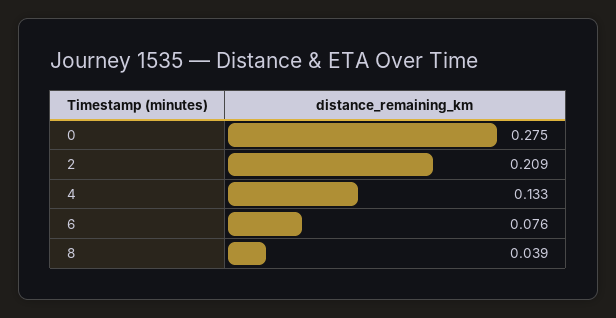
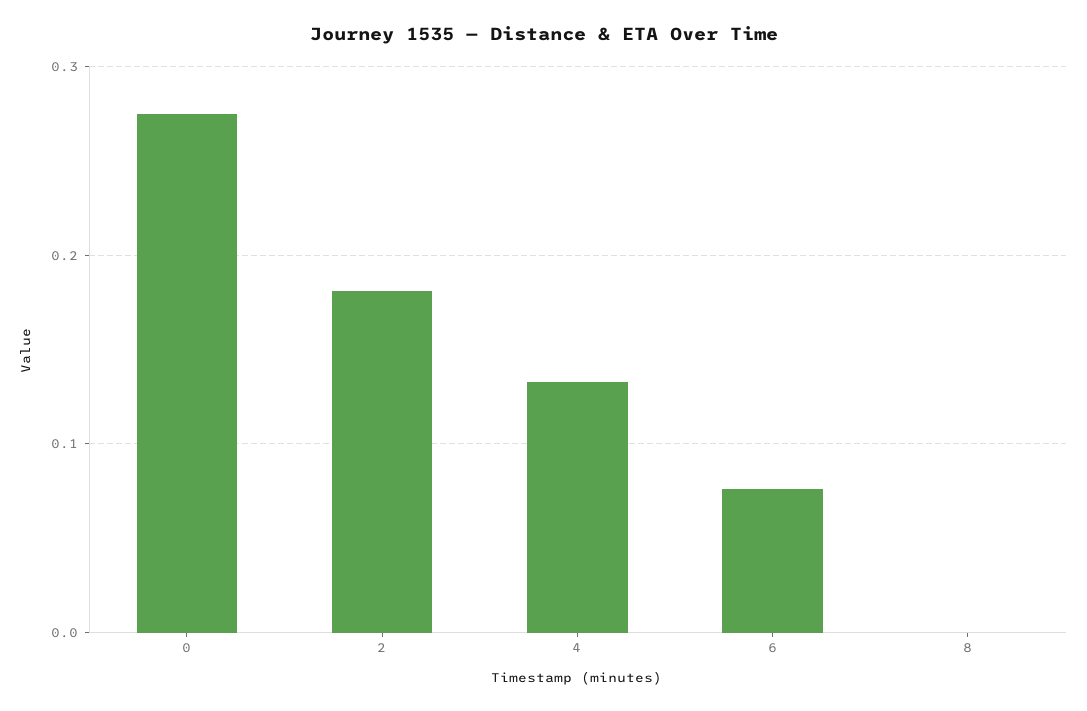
  {
    "0": 0.275,
-   "2": 0.209,
+   "2": 0.18,
    "4": 0.133,
    "6": 0.076,
-   "8": 0.039
+   "8": 0
  }

